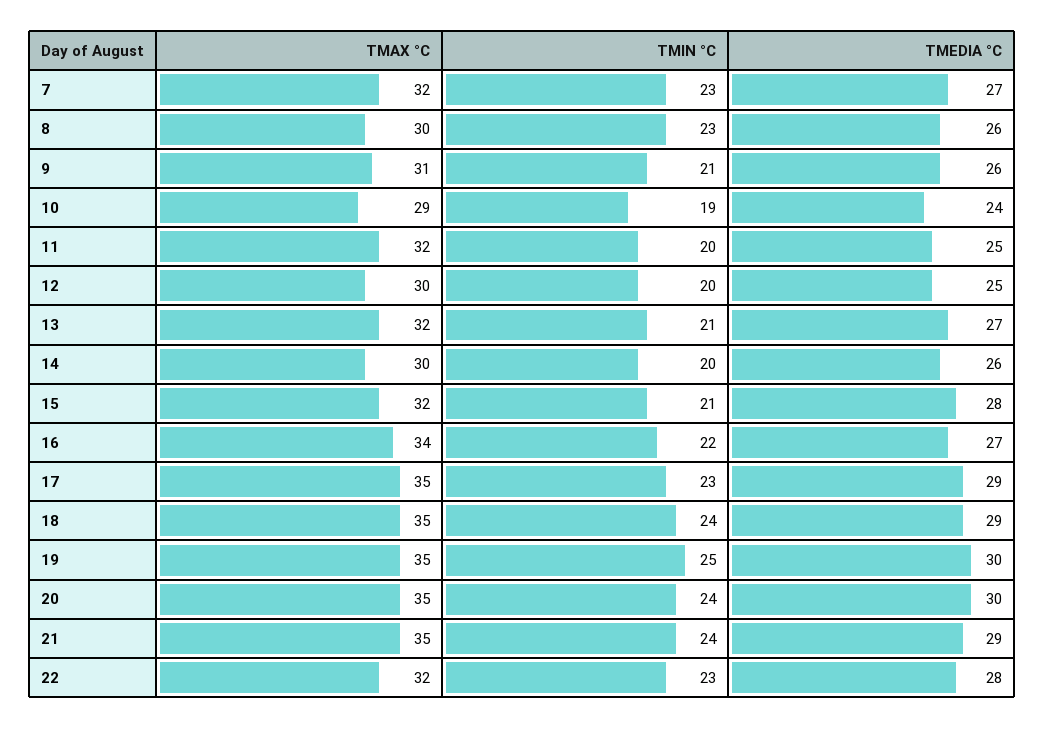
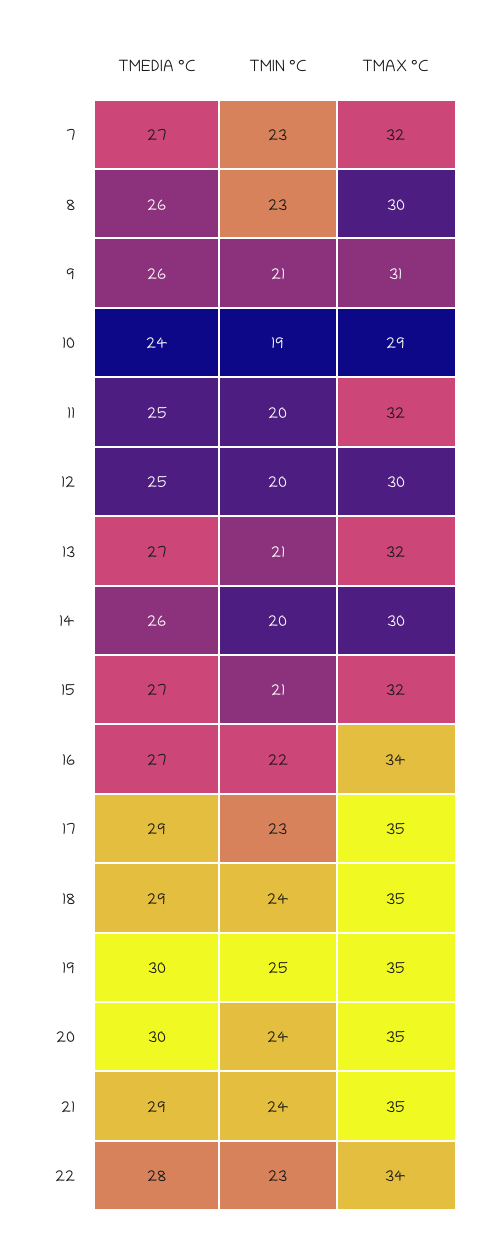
  {
    "TMAX °C": {
      "7": 32,
      "8": 30,
      "9": 31,
      "10": 29,
      "11": 32,
      "12": 30,
      "13": 32,
      "14": 30,
      "15": 32,
      "16": 34,
      "17": 35,
      "18": 35,
      "19": 35,
      "20": 35,
      "21": 35,
-     "22": 32
+     "22": 34
    },
    "TMIN °C": {
      "7": 23,
      "8": 23,
      "9": 21,
      "10": 19,
      "11": 20,
      "12": 20,
      "13": 21,
      "14": 20,
      "15": 21,
      "16": 22,
      "17": 23,
      "18": 24,
      "19": 25,
      "20": 24,
      "21": 24,
      "22": 23
    },
    "TMEDIA °C": {
      "7": 27,
      "8": 26,
      "9": 26,
      "10": 24,
      "11": 25,
      "12": 25,
      "13": 27,
      "14": 26,
-     "15": 28,
+     "15": 27,
      "16": 27,
      "17": 29,
      "18": 29,
      "19": 30,
      "20": 30,
      "21": 29,
      "22": 28
    }
  }

